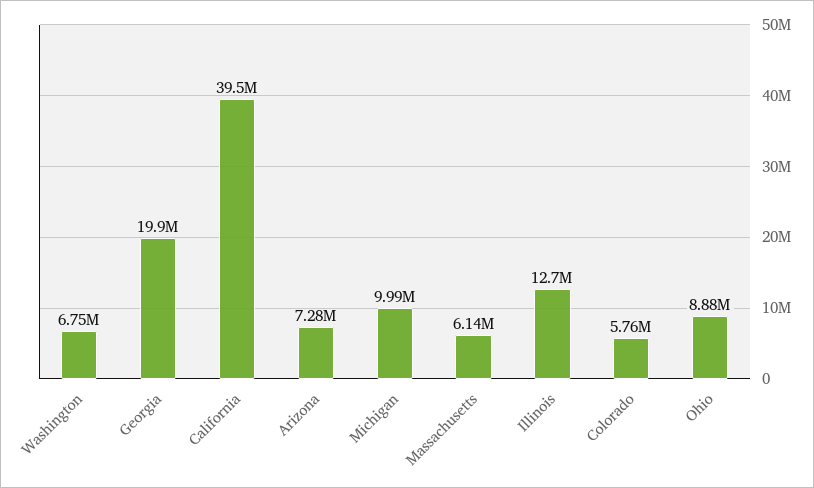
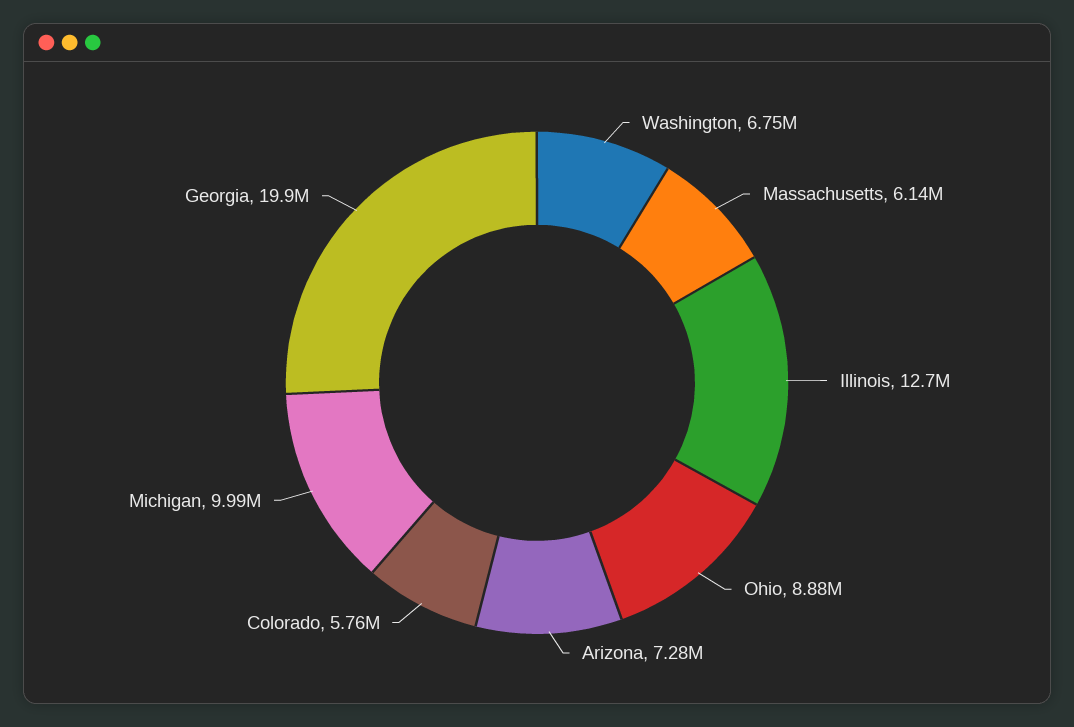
  {
    "Washington": 6750000,
    "Georgia": 19900000,
-   "California": 39500000,
    "Arizona": 7280000,
    "Michigan": 9990000,
    "Massachusetts": 6140000,
    "Illinois": 12700000,
    "Colorado": 5760000,
    "Ohio": 8880000
  }

